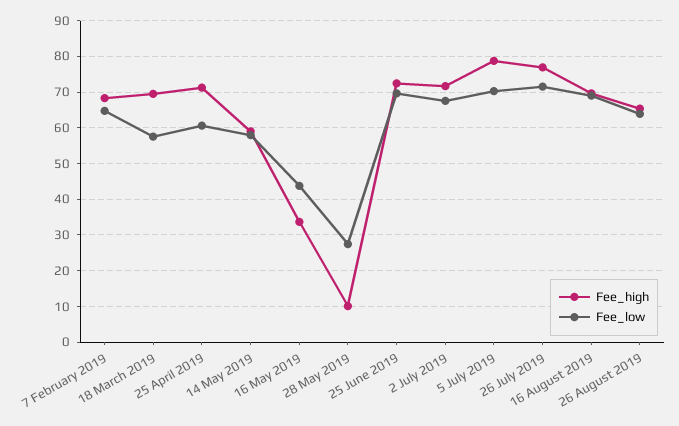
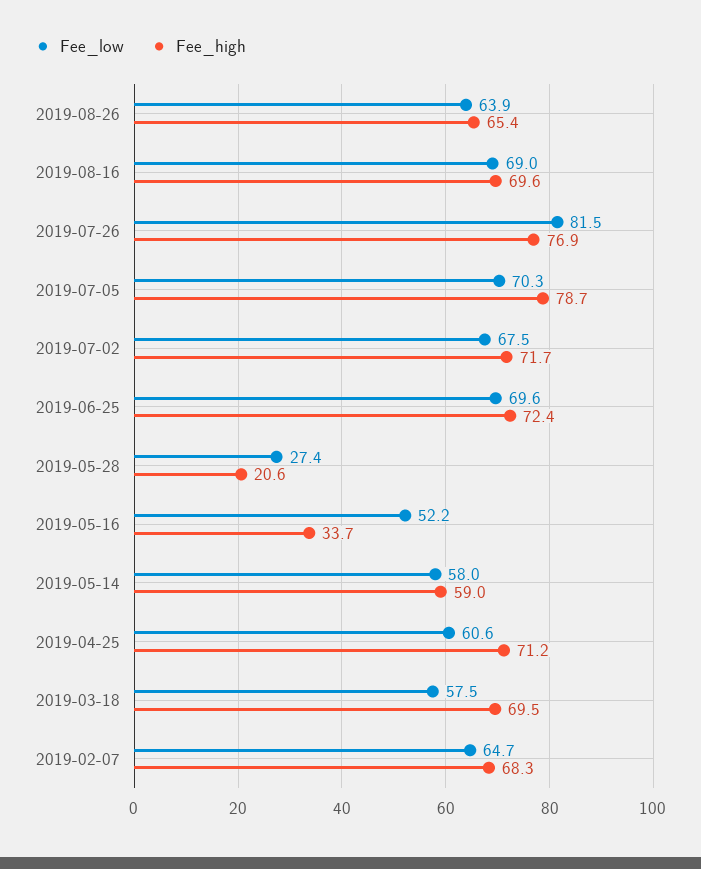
  {
    "Fee_high": {
      "7 February 2019": 68.3,
      "18 March 2019": 69.5,
      "25 April 2019": 71.2,
      "14 May 2019": 59,
      "16 May 2019": 33.7,
-     "28 May 2019": 10,
+     "28 May 2019": 20.6,
      "25 June 2019": 72.4,
      "2 July 2019": 71.7,
      "5 July 2019": 78.7,
      "26 July 2019": 76.9,
      "16 August 2019": 69.6,
      "26 August 2019": 65.4
    },
    "Fee_low": {
      "7 February 2019": 64.7,
      "18 March 2019": 57.5,
      "25 April 2019": 60.6,
      "14 May 2019": 58,
-     "16 May 2019": 44,
+     "16 May 2019": 52.2,
      "28 May 2019": 27.4,
      "25 June 2019": 69.6,
      "2 July 2019": 67.5,
      "5 July 2019": 70.3,
-     "26 July 2019": 72,
+     "26 July 2019": 81.5,
      "16 August 2019": 69,
      "26 August 2019": 63.9
    }
  }

